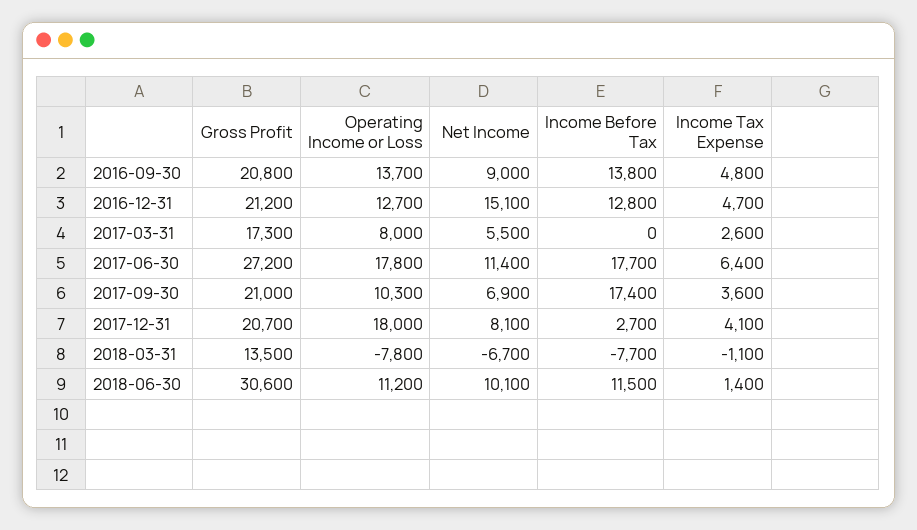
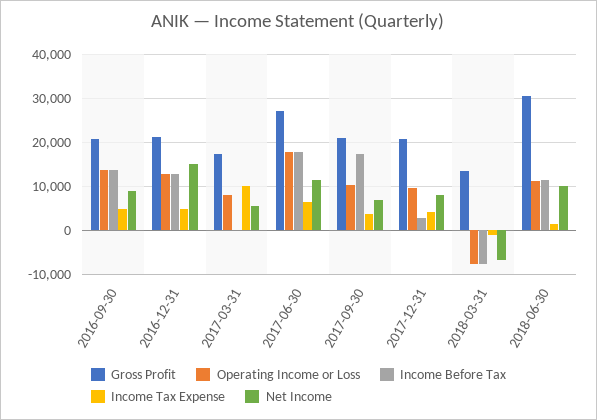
  {
    "Gross Profit": {
      "2016-09-30": 20800,
      "2016-12-31": 21200,
      "2017-03-31": 17300,
      "2017-06-30": 27200,
      "2017-09-30": 21000,
      "2017-12-31": 20700,
      "2018-03-31": 13500,
      "2018-06-30": 30600
    },
    "Operating Income or Loss": {
      "2016-09-30": 13700,
      "2016-12-31": 12700,
      "2017-03-31": 8000,
      "2017-06-30": 17800,
      "2017-09-30": 10300,
-     "2017-12-31": 18000,
+     "2017-12-31": 10000,
      "2018-03-31": -7800,
      "2018-06-30": 11200
    },
    "Net Income": {
      "2016-09-30": 9000,
      "2016-12-31": 15100,
      "2017-03-31": 5500,
      "2017-06-30": 11400,
      "2017-09-30": 6900,
      "2017-12-31": 8100,
      "2018-03-31": -6700,
      "2018-06-30": 10100
    },
    "Income Before Tax": {
      "2016-09-30": 13800,
      "2016-12-31": 12800,
      "2017-03-31": 0,
      "2017-06-30": 17700,
      "2017-09-30": 17400,
      "2017-12-31": 2700,
      "2018-03-31": -7700,
      "2018-06-30": 11500
    },
    "Income Tax Expense": {
      "2016-09-30": 4800,
      "2016-12-31": 4700,
-     "2017-03-31": 2600,
+     "2017-03-31": 10000,
      "2017-06-30": 6400,
      "2017-09-30": 3600,
      "2017-12-31": 4100,
      "2018-03-31": -1100,
      "2018-06-30": 1400
    }
  }

